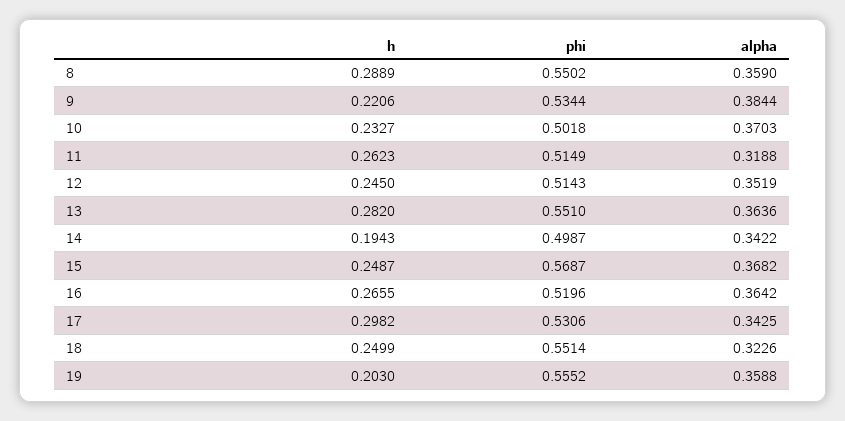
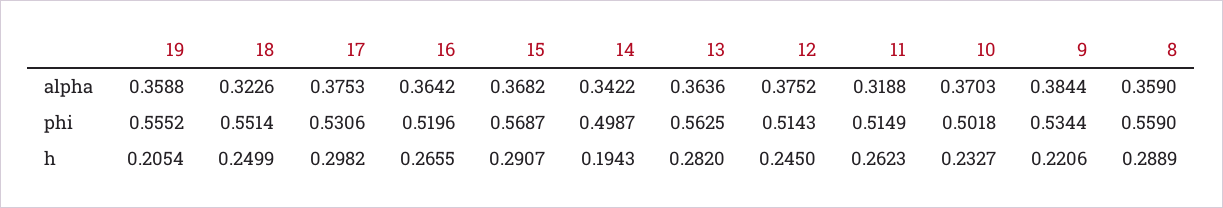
  {
    "h": {
      "8": 0.2889,
      "9": 0.2206,
      "10": 0.2327,
      "11": 0.2623,
      "12": 0.245,
      "13": 0.282,
      "14": 0.1943,
-     "15": 0.2487,
+     "15": 0.2907,
      "16": 0.2655,
      "17": 0.2982,
      "18": 0.2499,
-     "19": 0.203
+     "19": 0.2054
    },
    "phi": {
-     "8": 0.5502,
+     "8": 0.559,
      "9": 0.5344,
      "10": 0.5018,
      "11": 0.5149,
      "12": 0.5143,
-     "13": 0.551,
+     "13": 0.5625,
      "14": 0.4987,
      "15": 0.5687,
      "16": 0.5196,
      "17": 0.5306,
      "18": 0.5514,
      "19": 0.5552
    },
    "alpha": {
      "8": 0.359,
      "9": 0.3844,
      "10": 0.3703,
      "11": 0.3188,
-     "12": 0.3519,
+     "12": 0.3752,
      "13": 0.3636,
      "14": 0.3422,
      "15": 0.3682,
      "16": 0.3642,
-     "17": 0.3425,
+     "17": 0.3753,
      "18": 0.3226,
      "19": 0.3588
    }
  }

